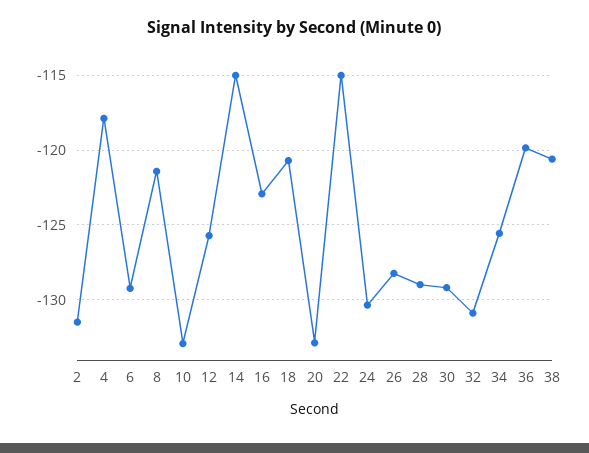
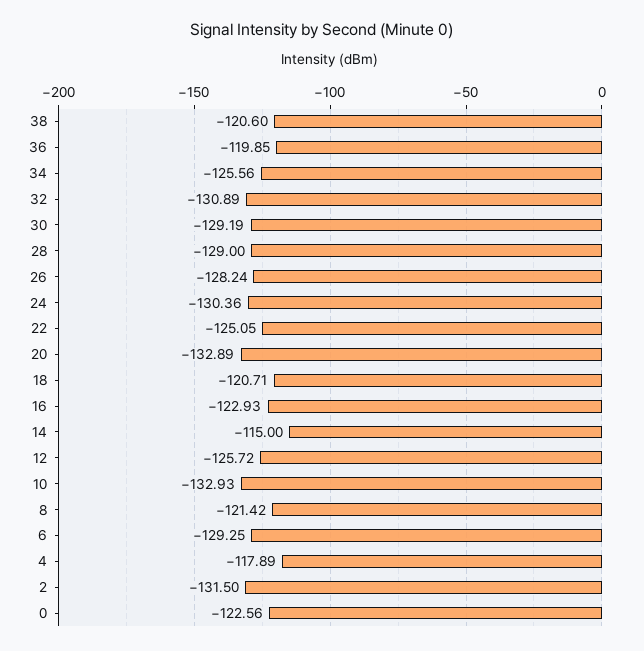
  {
    "2": -131.5,
    "4": -117.89,
    "6": -129.25,
    "8": -121.42,
    "10": -132.93,
    "12": -125.72,
    "14": -115,
    "16": -122.93,
    "18": -120.71,
    "20": -132.89,
-   "22": -115,
+   "22": -125.05,
    "24": -130.36,
    "26": -128.24,
    "28": -129,
    "30": -129.19,
    "32": -130.89,
    "34": -125.56,
    "36": -119.85,
-   "38": -120.6
+   "38": -120.6,
+   "0": -122.56
  }

